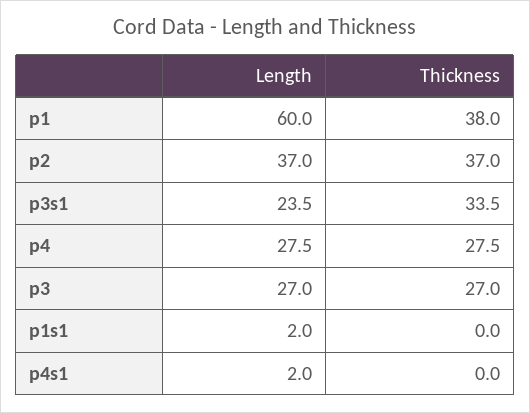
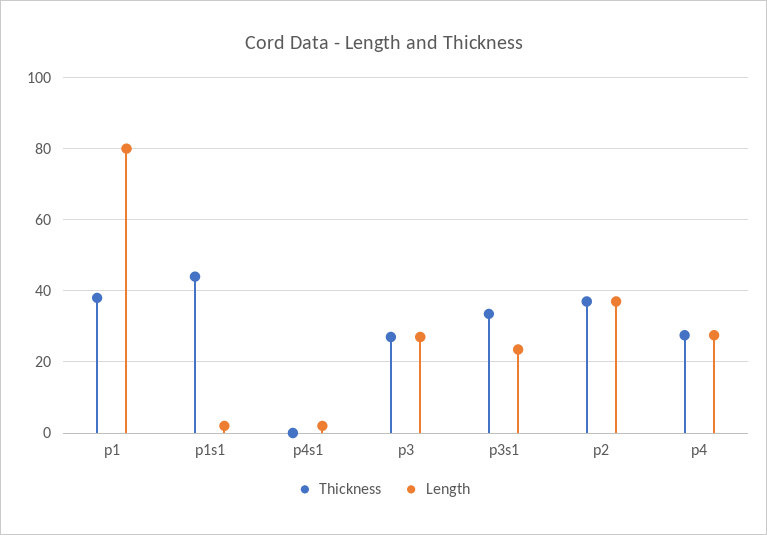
  {
    "Length": {
-     "p1": 60,
+     "p1": 80,
      "p2": 37,
      "p3s1": 23.5,
      "p4": 27.5,
      "p3": 27,
      "p1s1": 2,
      "p4s1": 2
    },
    "Thickness": {
      "p1": 38,
      "p2": 37,
      "p3s1": 33.5,
      "p4": 27.5,
      "p3": 27,
-     "p1s1": 0,
+     "p1s1": 44,
      "p4s1": 0
    }
  }

